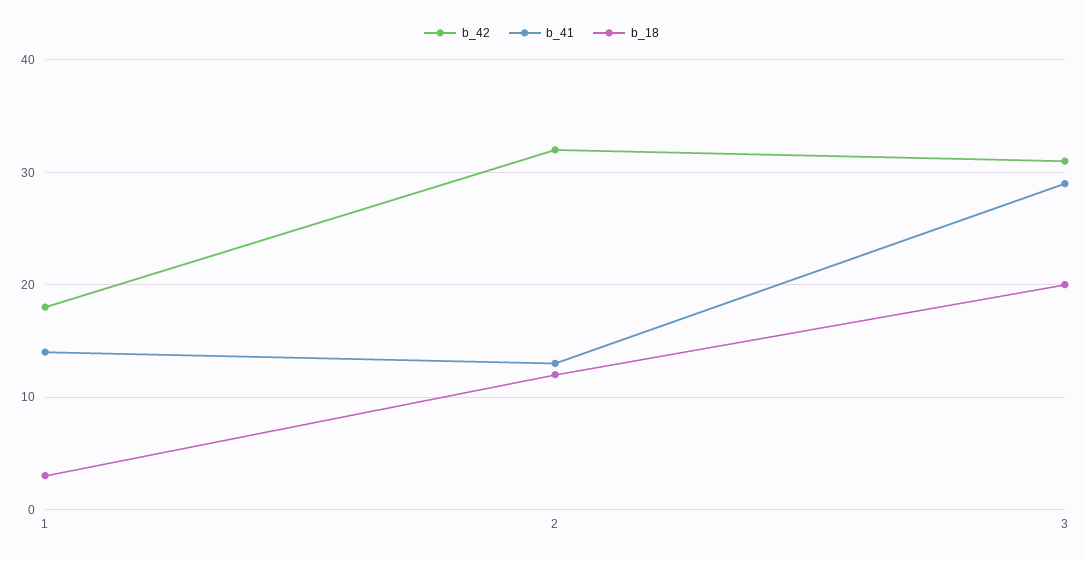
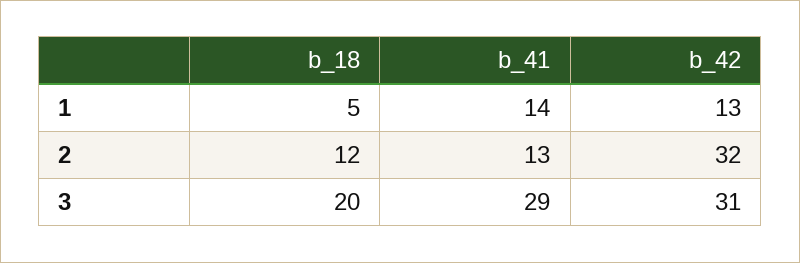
  {
    "b_42": {
-     "1": 18,
+     "1": 13,
      "2": 32,
      "3": 31
    },
    "b_41": {
      "1": 14,
      "2": 13,
      "3": 29
    },
    "b_18": {
-     "1": 3,
+     "1": 5,
      "2": 12,
      "3": 20
    }
  }

